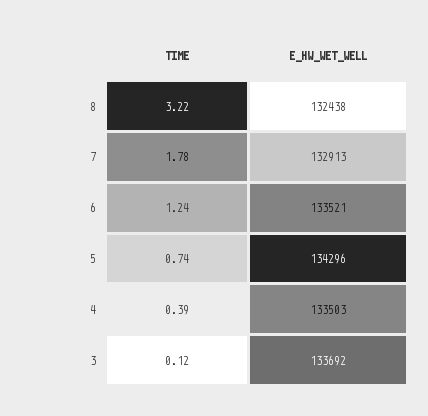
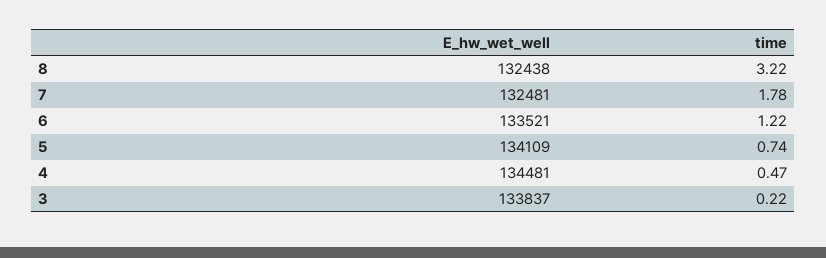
  {
    "TIME": {
      "8": 3.22,
      "7": 1.78,
-     "6": 1.24,
+     "6": 1.22,
      "5": 0.74,
-     "4": 0.39,
+     "4": 0.47,
-     "3": 0.12
+     "3": 0.22
    },
    "E_HW_WET_WELL": {
      "8": 132438,
-     "7": 132913,
+     "7": 132481,
      "6": 133521,
-     "5": 134296,
+     "5": 134109,
-     "4": 133503,
+     "4": 134481,
-     "3": 133692
+     "3": 133837
    }
  }

